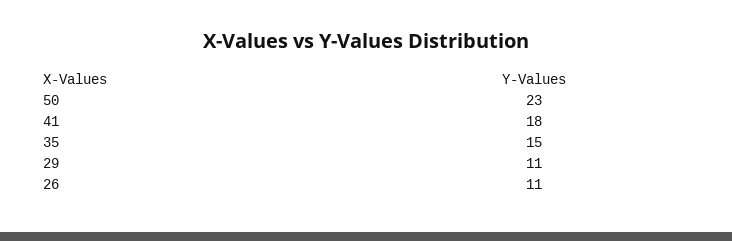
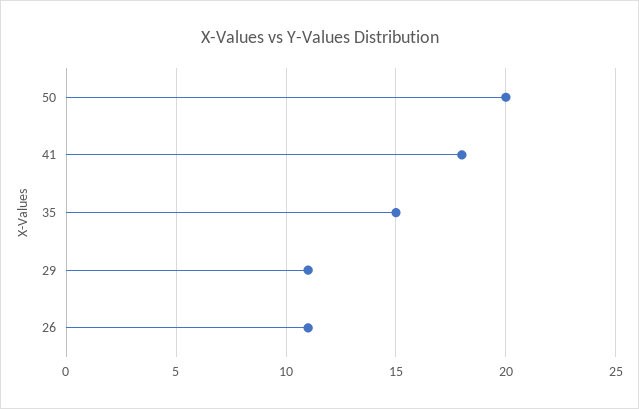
  {
-   "50": 23,
+   "50": 20,
    "41": 18,
    "35": 15,
    "29": 11,
    "26": 11
  }

